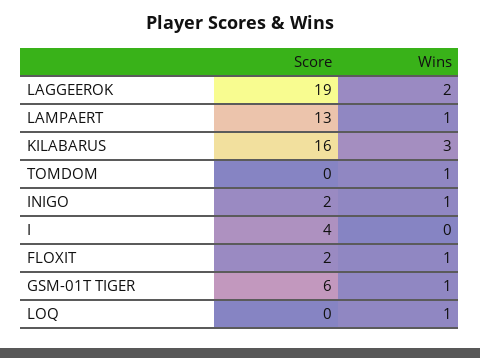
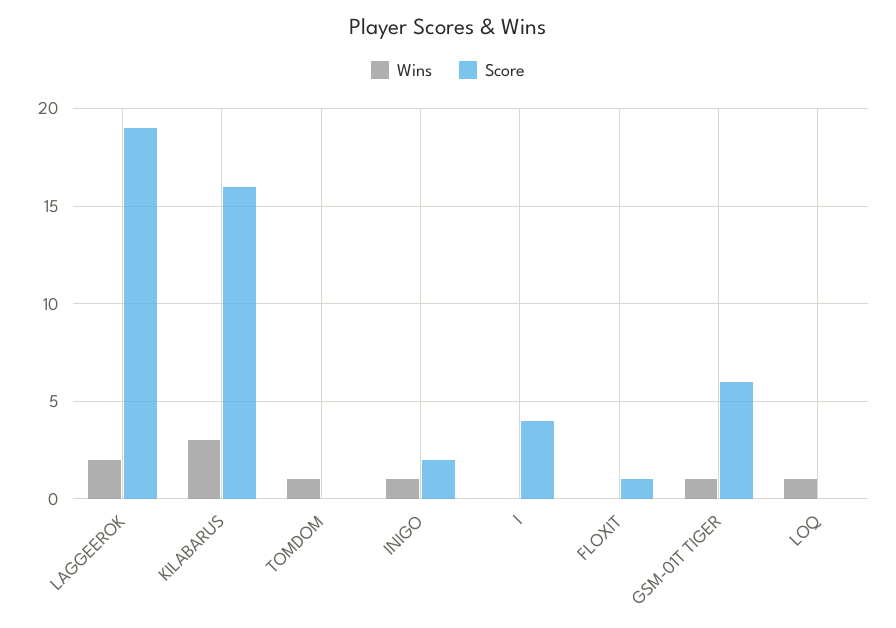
  {
    "Score": {
      "LAGGEEROK": 19,
-     "LAMPAERT": 13,
      "KILABARUS": 16,
      "TOMDOM": 0,
      "INIGO": 2,
      "I": 4,
-     "FLOXIT": 2,
+     "FLOXIT": 1,
      "GSM-01T TIGER": 6,
      "LOQ": 0
    },
    "Wins": {
      "LAGGEEROK": 2,
-     "LAMPAERT": 1,
      "KILABARUS": 3,
      "TOMDOM": 1,
      "INIGO": 1,
      "I": 0,
-     "FLOXIT": 1,
+     "FLOXIT": 0,
      "GSM-01T TIGER": 1,
      "LOQ": 1
    }
  }

